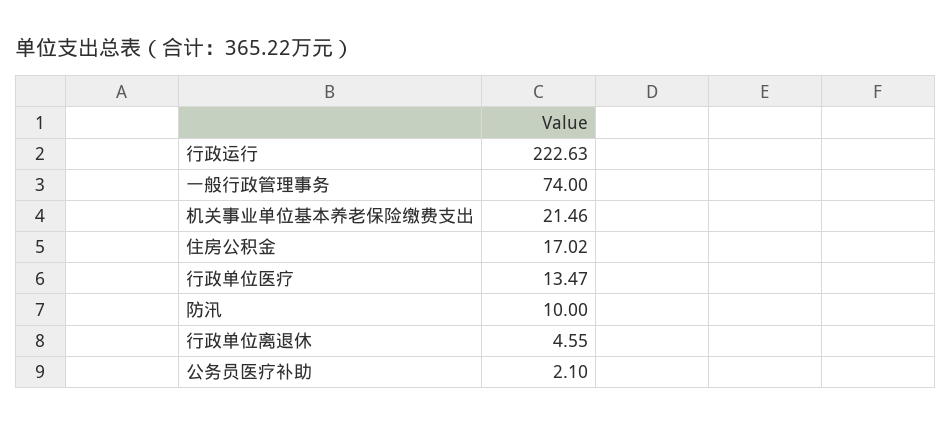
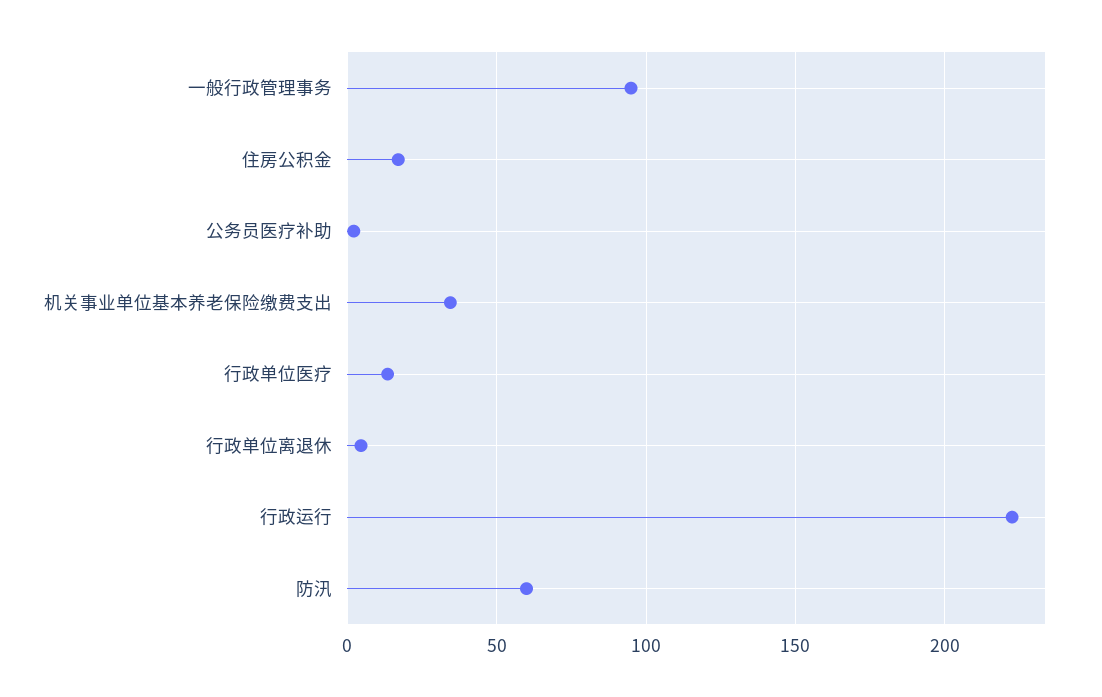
  {
    "行政运行": 222.63,
-   "一般行政管理事务": 74,
+   "一般行政管理事务": 95,
-   "机关事业单位基本养老保险缴费支出": 21.46,
+   "机关事业单位基本养老保险缴费支出": 35,
    "住房公积金": 17.02,
    "行政单位医疗": 13.47,
-   "防汛": 10,
+   "防汛": 60,
    "行政单位离退休": 4.55,
    "公务员医疗补助": 2.1
  }

